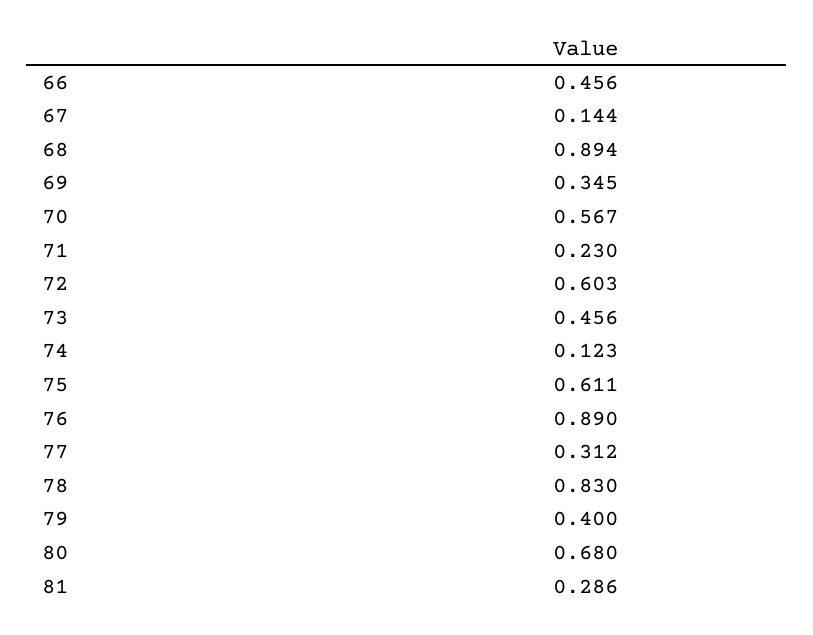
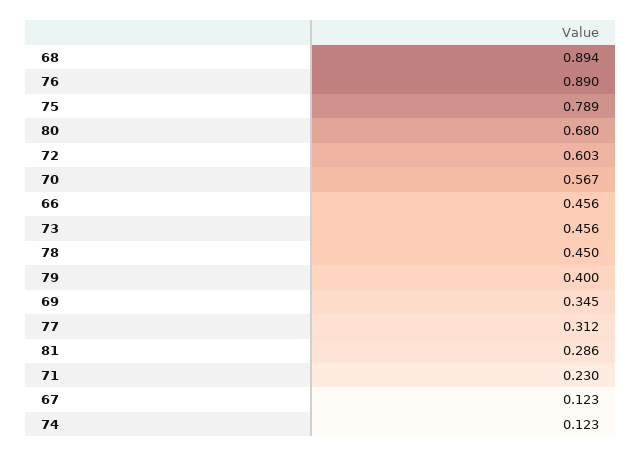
  {
    "66": 0.456,
-   "67": 0.144,
+   "67": 0.123,
    "68": 0.894,
    "69": 0.345,
    "70": 0.567,
    "71": 0.23,
    "72": 0.603,
    "73": 0.456,
    "74": 0.123,
-   "75": 0.611,
+   "75": 0.789,
    "76": 0.89,
    "77": 0.312,
-   "78": 0.83,
+   "78": 0.45,
    "79": 0.4,
    "80": 0.68,
    "81": 0.286
  }

